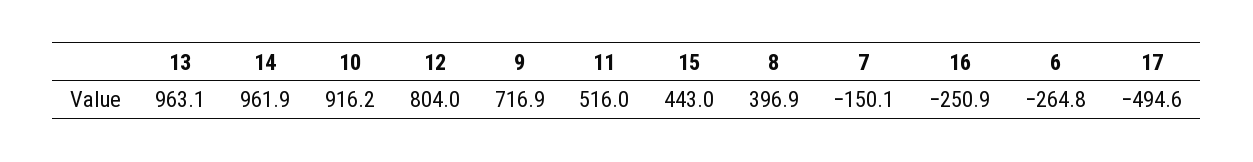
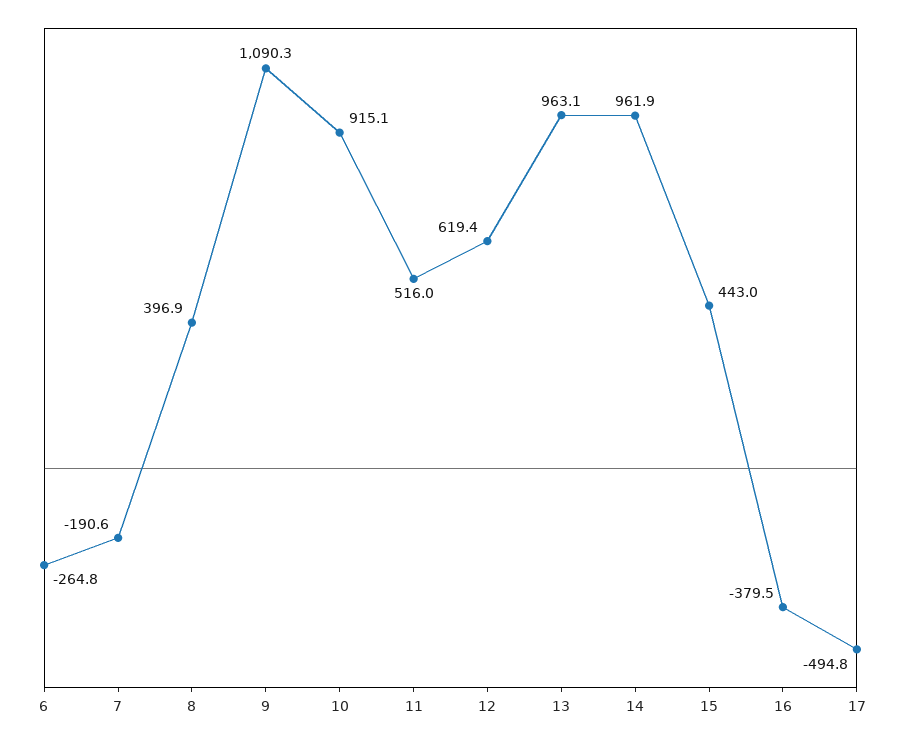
  {
    "13": 963.1,
    "14": 961.9,
-   "10": 916.2,
+   "10": 915.1,
-   "12": 804,
+   "12": 619.4,
-   "9": 716.9,
+   "9": 1090.3,
    "11": 516,
    "15": 443,
    "8": 396.9,
-   "7": -150.1,
+   "7": -190.6,
-   "16": -250.9,
+   "16": -379.5,
    "6": -264.8,
-   "17": -494.6
+   "17": -494.8
  }

